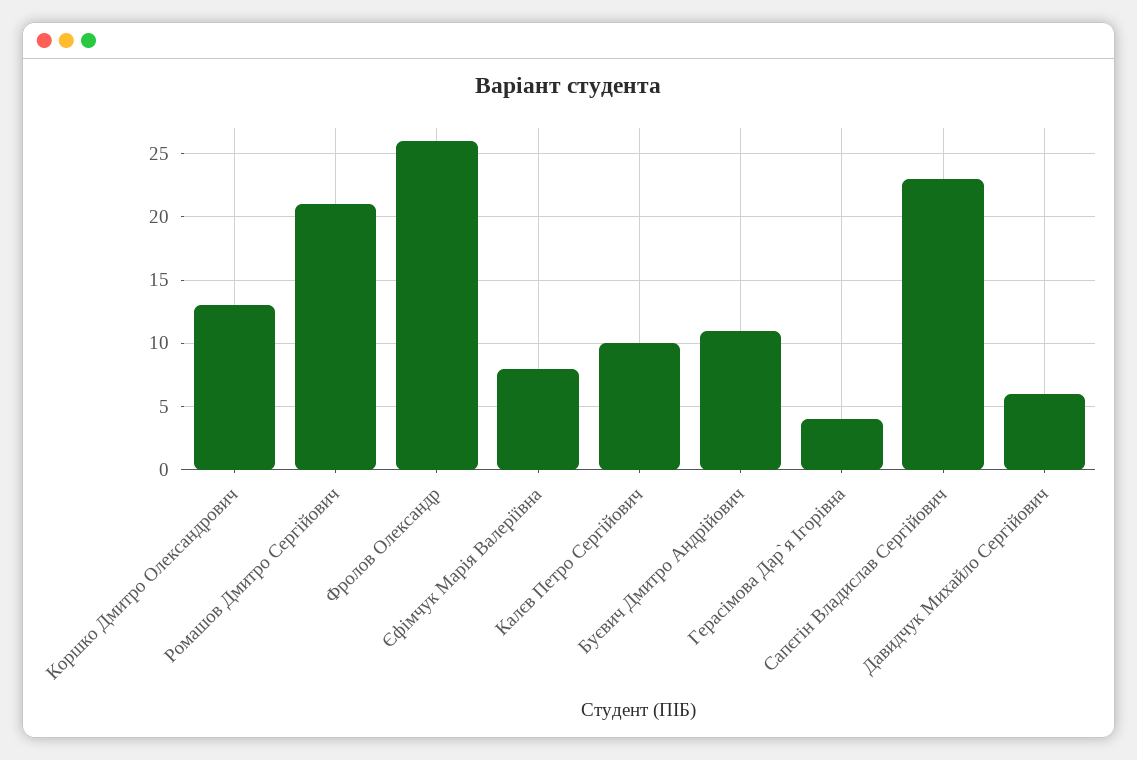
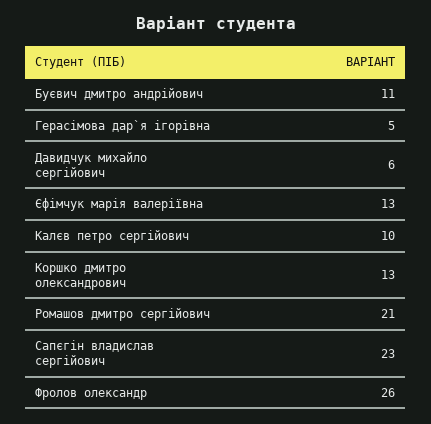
  {
    "Коршко Дмитро Олександрович": 13,
    "Ромашов Дмитро Сергійович": 21,
    "Фролов Олександр": 26,
-   "Єфімчук Марія Валеріївна": 8,
+   "Єфімчук Марія Валеріївна": 13,
    "Калєв Петро Сергійович": 10,
    "Буєвич Дмитро Андрійович": 11,
-   "Герасімова Дар`я Ігорівна": 4,
+   "Герасімова Дар`я Ігорівна": 5,
    "Сапєгін Владислав Сергійович": 23,
    "Давидчук Михайло Сергійович": 6
  }

